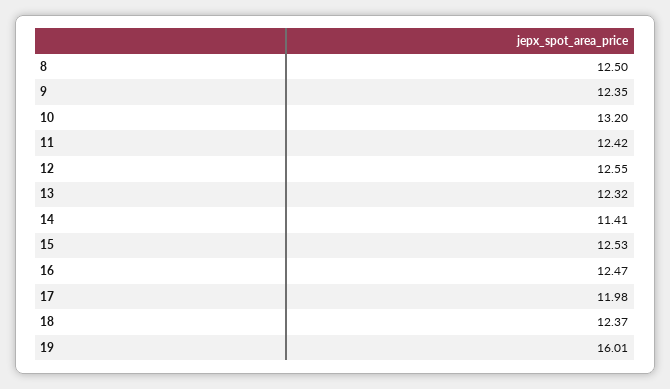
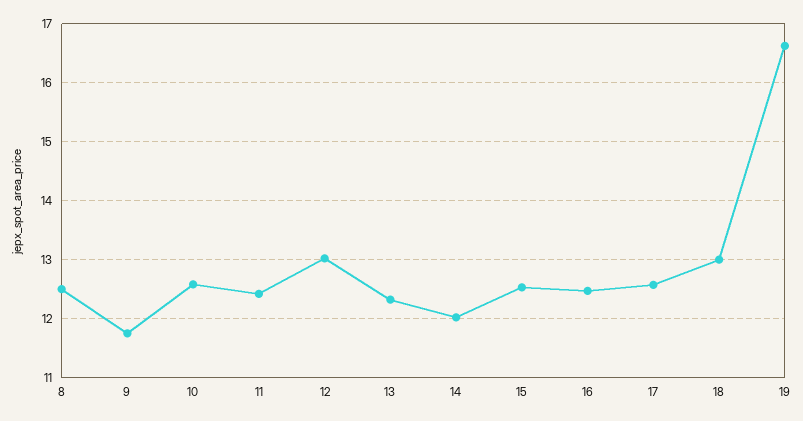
  {
    "8": 12.5,
-   "9": 12.35,
+   "9": 11.8,
-   "10": 13.2,
+   "10": 12.6,
    "11": 12.42,
-   "12": 12.55,
+   "12": 13,
    "13": 12.32,
-   "14": 11.41,
+   "14": 12,
    "15": 12.53,
    "16": 12.47,
-   "17": 11.98,
+   "17": 12.6,
-   "18": 12.37,
+   "18": 13,
-   "19": 16.01
+   "19": 16.6
  }

